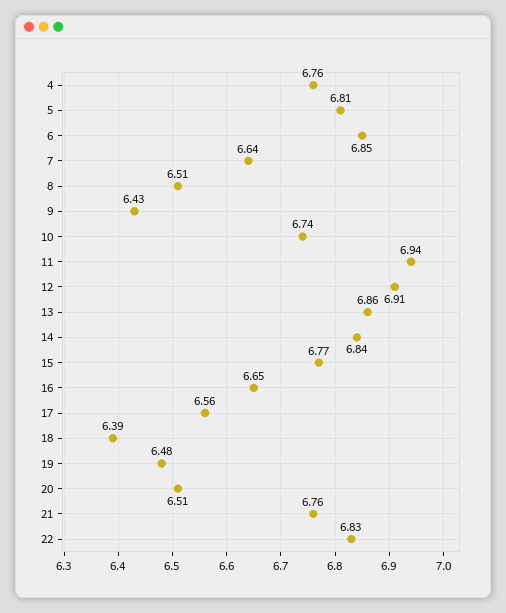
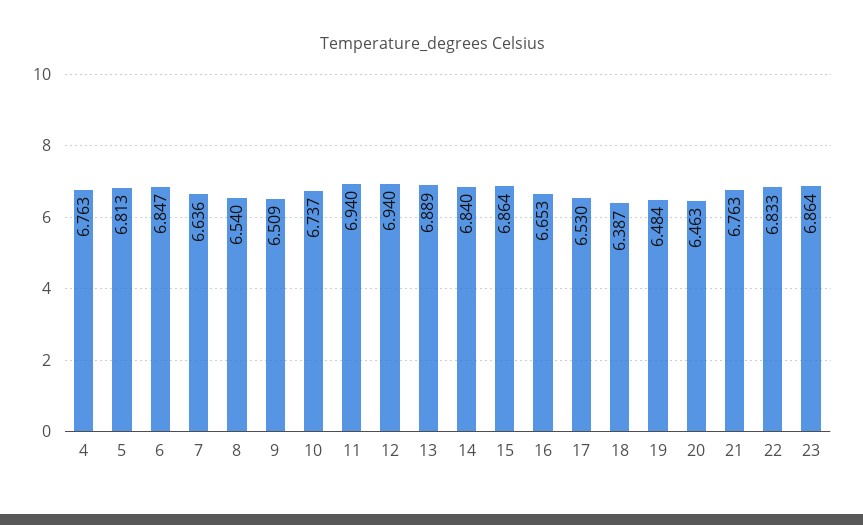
  {
    "4": 6.763,
    "5": 6.813,
    "6": 6.847,
    "7": 6.636,
-   "8": 6.51,
+   "8": 6.54,
-   "9": 6.43,
+   "9": 6.509,
    "10": 6.737,
    "11": 6.94,
-   "12": 6.91,
+   "12": 6.94,
-   "13": 6.86,
+   "13": 6.889,
    "14": 6.84,
-   "15": 6.77,
+   "15": 6.864,
    "16": 6.653,
-   "17": 6.56,
+   "17": 6.53,
    "18": 6.387,
    "19": 6.484,
-   "20": 6.51,
+   "20": 6.463,
    "21": 6.763,
-   "22": 6.833
+   "22": 6.833,
+   "23": 6.864
  }

